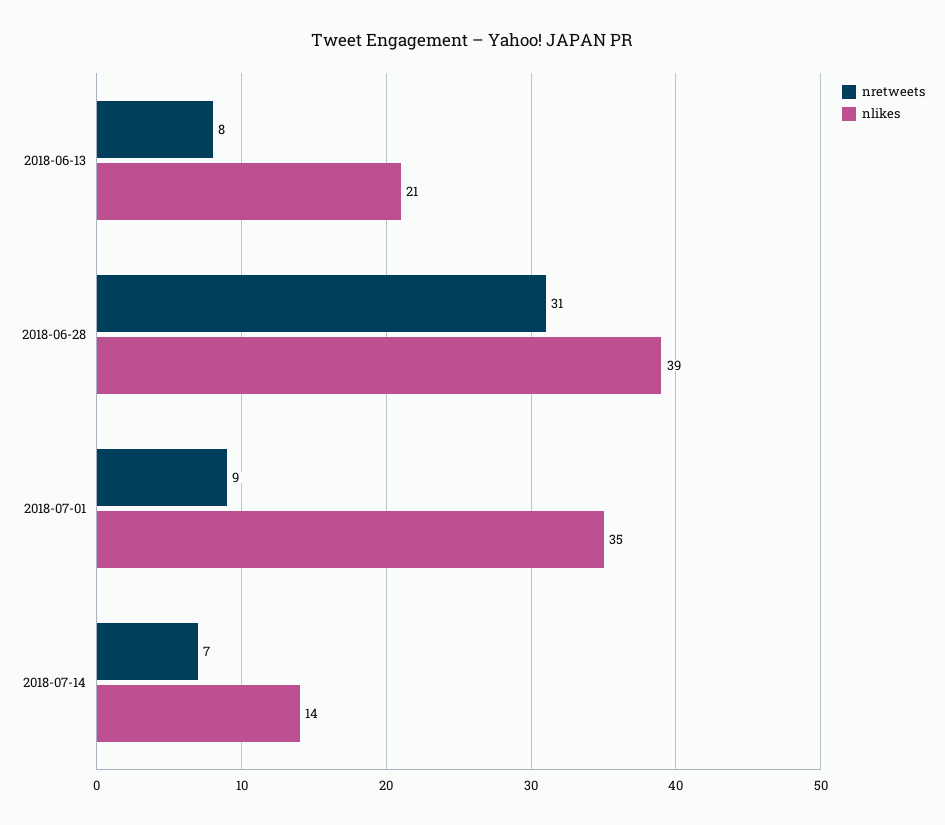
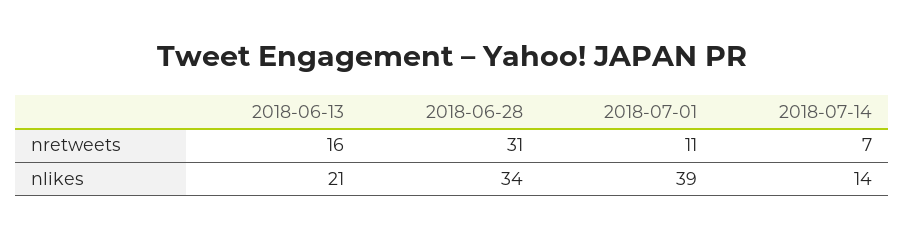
  {
    "nretweets": {
-     "2018-06-13": 8,
+     "2018-06-13": 16,
      "2018-06-28": 31,
-     "2018-07-01": 9,
+     "2018-07-01": 11,
      "2018-07-14": 7
    },
    "nlikes": {
      "2018-06-13": 21,
-     "2018-06-28": 39,
+     "2018-06-28": 34,
-     "2018-07-01": 35,
+     "2018-07-01": 39,
      "2018-07-14": 14
    }
  }

